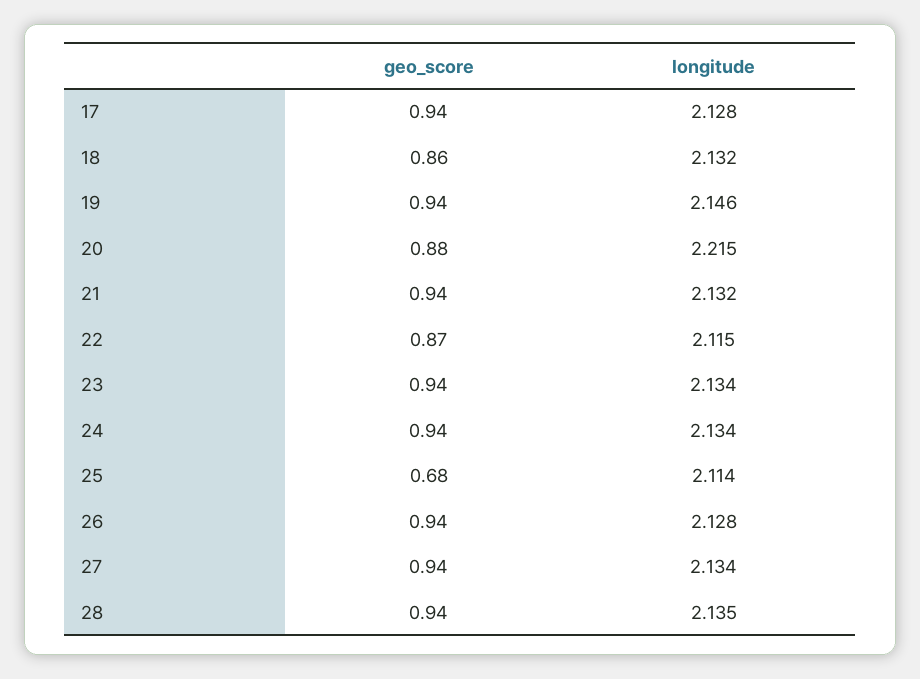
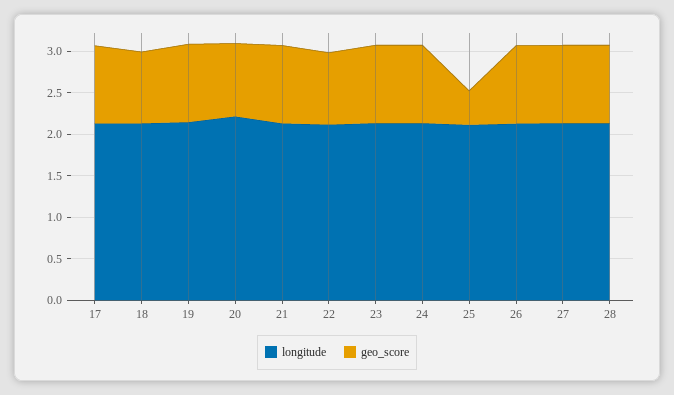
  {
    "geo_score": {
      "17": 0.94,
      "18": 0.86,
      "19": 0.94,
      "20": 0.88,
      "21": 0.94,
      "22": 0.87,
      "23": 0.94,
      "24": 0.94,
-     "25": 0.68,
+     "25": 0.4,
      "26": 0.94,
      "27": 0.94,
      "28": 0.94
    },
    "longitude": {
      "17": 2.128,
      "18": 2.132,
      "19": 2.146,
      "20": 2.215,
      "21": 2.132,
      "22": 2.115,
      "23": 2.134,
      "24": 2.134,
      "25": 2.114,
      "26": 2.128,
      "27": 2.134,
      "28": 2.135
    }
  }

